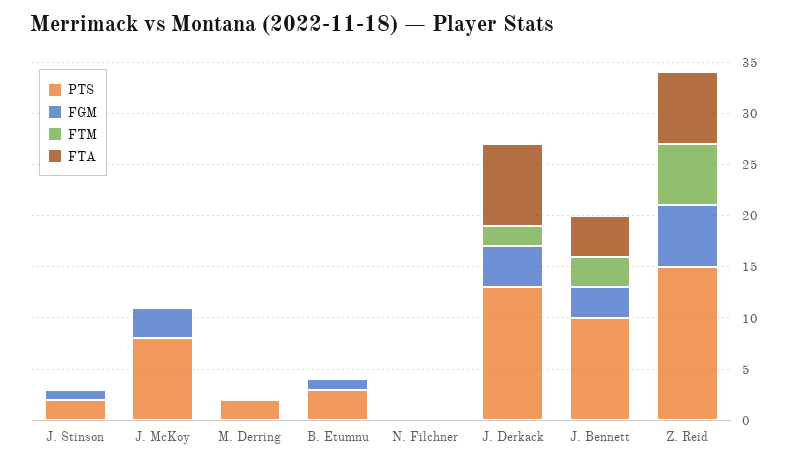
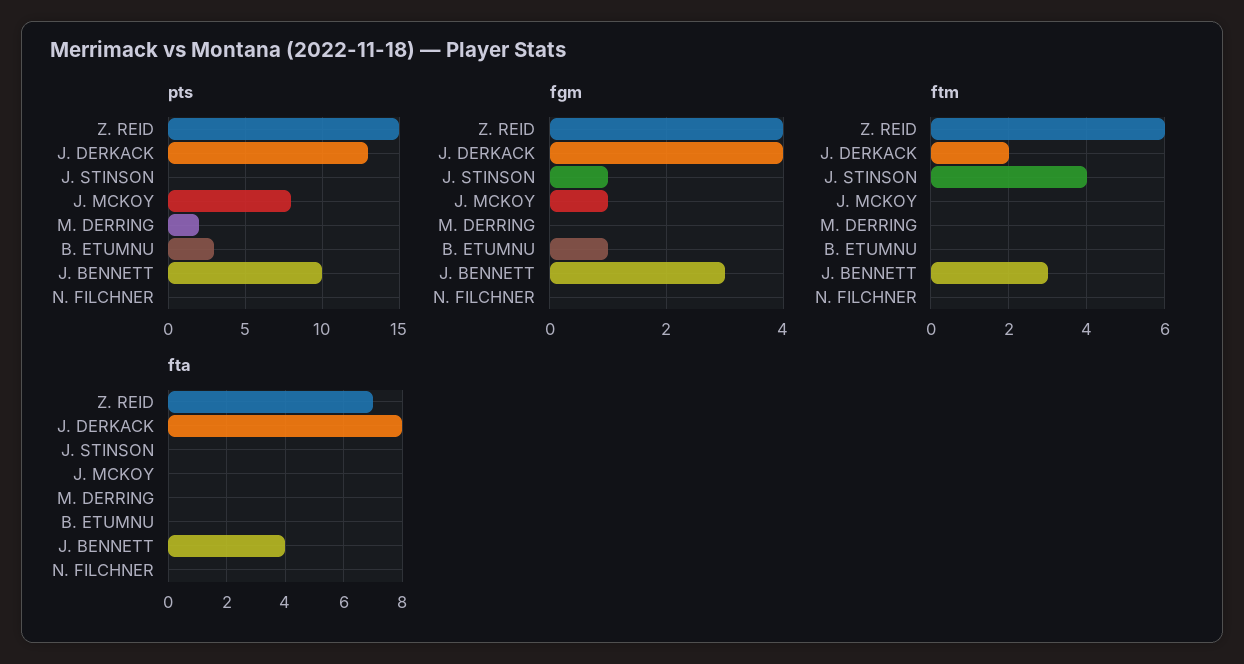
  {
    "PTS": {
-     "J. Stinson": 2,
+     "J. Stinson": 0,
      "J. McKoy": 8,
      "M. Derring": 2,
      "B. Etumnu": 3,
      "N. Filchner": 0,
      "J. Derkack": 13,
      "J. Bennett": 10,
      "Z. Reid": 15
    },
    "FGM": {
      "J. Stinson": 1,
-     "J. McKoy": 3,
+     "J. McKoy": 1,
      "M. Derring": 0,
      "B. Etumnu": 1,
      "N. Filchner": 0,
      "J. Derkack": 4,
      "J. Bennett": 3,
-     "Z. Reid": 6
+     "Z. Reid": 4
    },
    "FTM": {
-     "J. Stinson": 0,
+     "J. Stinson": 4,
      "J. McKoy": 0,
      "M. Derring": 0,
      "B. Etumnu": 0,
      "N. Filchner": 0,
      "J. Derkack": 2,
      "J. Bennett": 3,
      "Z. Reid": 6
    },
    "FTA": {
      "J. Stinson": 0,
      "J. McKoy": 0,
      "M. Derring": 0,
      "B. Etumnu": 0,
      "N. Filchner": 0,
      "J. Derkack": 8,
      "J. Bennett": 4,
      "Z. Reid": 7
    }
  }

